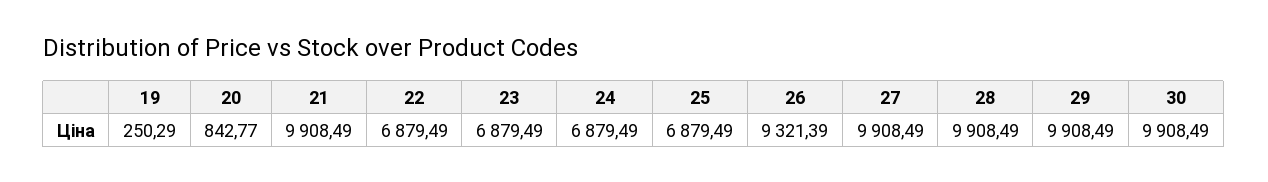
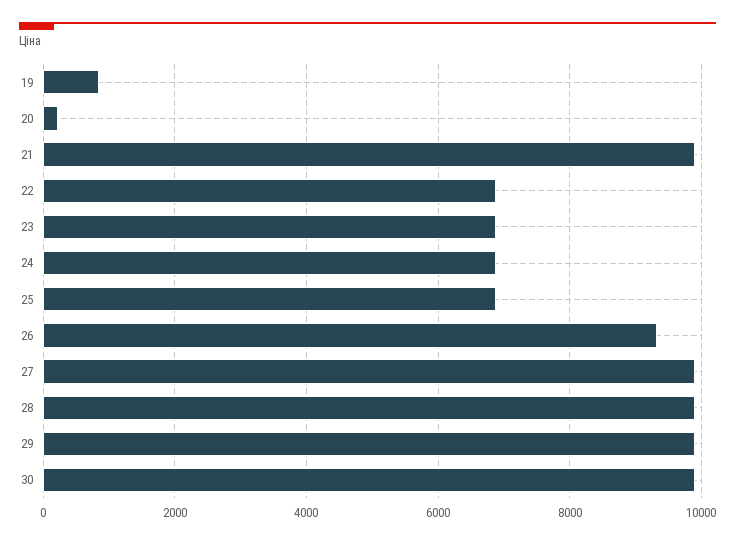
  {
-   "19": 250.29,
+   "19": 800,
-   "20": 842.77,
+   "20": 200,
    "21": 9908.49,
    "22": 6879.49,
    "23": 6879.49,
    "24": 6879.49,
    "25": 6879.49,
    "26": 9321.39,
    "27": 9908.49,
    "28": 9908.49,
    "29": 9908.49,
    "30": 9908.49
  }

